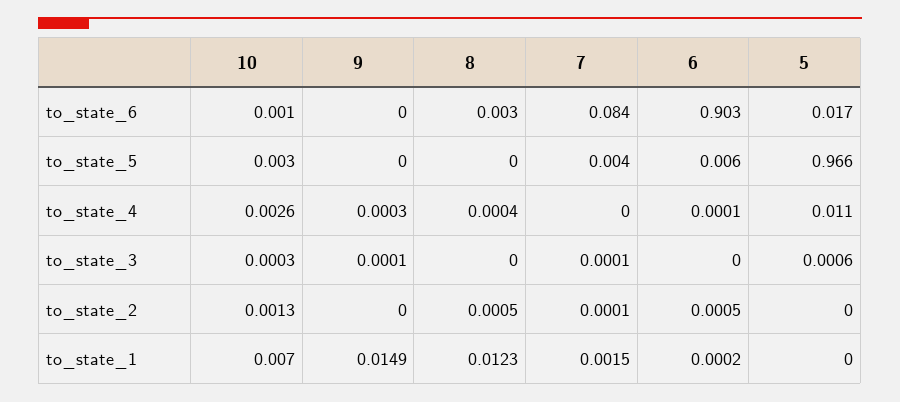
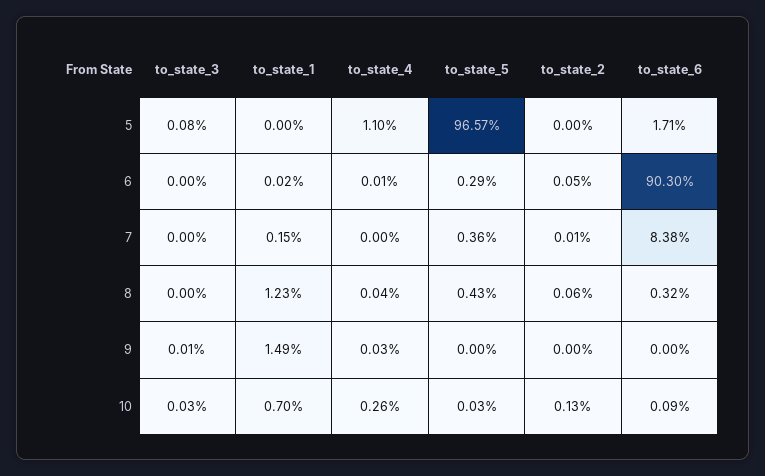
  {
    "10": {
      "to_state_6": 0.0009,
-     "to_state_5": 0.003,
+     "to_state_5": 0.0003,
      "to_state_4": 0.0026,
      "to_state_3": 0.0003,
      "to_state_2": 0.0013,
      "to_state_1": 0.007
    },
    "9": {
      "to_state_6": 0,
      "to_state_5": 0,
      "to_state_4": 0.0003,
      "to_state_3": 0.0001,
      "to_state_2": 0,
      "to_state_1": 0.0149
    },
    "8": {
      "to_state_6": 0.0032,
-     "to_state_5": 0,
+     "to_state_5": 0.0043,
      "to_state_4": 0.0004,
      "to_state_3": 0,
-     "to_state_2": 0.0005,
+     "to_state_2": 0.0006,
      "to_state_1": 0.0123
    },
    "7": {
      "to_state_6": 0.0838,
      "to_state_5": 0.0036,
      "to_state_4": 0,
-     "to_state_3": 0.0001,
+     "to_state_3": 0,
      "to_state_2": 0.0001,
      "to_state_1": 0.0015
    },
    "6": {
      "to_state_6": 0.903,
-     "to_state_5": 0.006,
+     "to_state_5": 0.0029,
      "to_state_4": 0.0001,
      "to_state_3": 0,
      "to_state_2": 0.0005,
      "to_state_1": 0.0002
    },
    "5": {
      "to_state_6": 0.0171,
      "to_state_5": 0.9657,
      "to_state_4": 0.011,
-     "to_state_3": 0.0006,
+     "to_state_3": 0.0008,
      "to_state_2": 0,
      "to_state_1": 0
    }
  }

